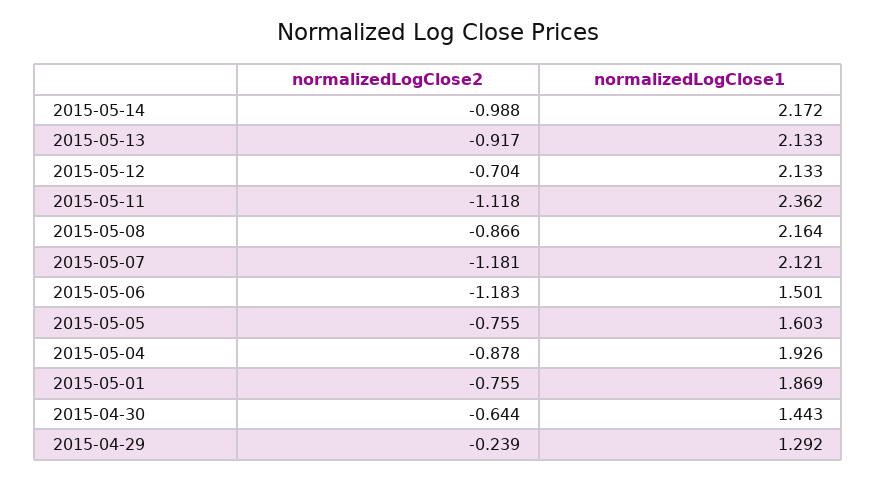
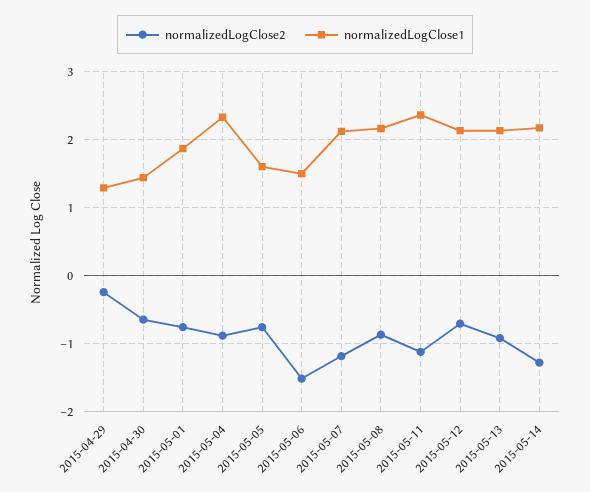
  {
    "normalizedLogClose2": {
-     "2015-05-14": -0.988,
+     "2015-05-14": -1.3,
      "2015-05-13": -0.917,
      "2015-05-12": -0.704,
      "2015-05-11": -1.118,
      "2015-05-08": -0.866,
      "2015-05-07": -1.181,
-     "2015-05-06": -1.183,
+     "2015-05-06": -1.5,
      "2015-05-05": -0.755,
      "2015-05-04": -0.878,
      "2015-05-01": -0.755,
      "2015-04-30": -0.644,
      "2015-04-29": -0.239
    },
    "normalizedLogClose1": {
      "2015-05-14": 2.172,
      "2015-05-13": 2.133,
      "2015-05-12": 2.133,
      "2015-05-11": 2.362,
      "2015-05-08": 2.164,
      "2015-05-07": 2.121,
      "2015-05-06": 1.501,
      "2015-05-05": 1.603,
-     "2015-05-04": 1.926,
+     "2015-05-04": 2.3,
      "2015-05-01": 1.869,
      "2015-04-30": 1.443,
      "2015-04-29": 1.292
    }
  }

